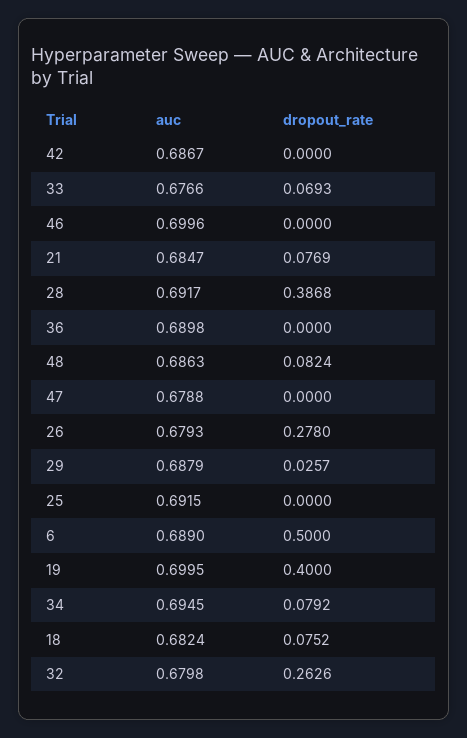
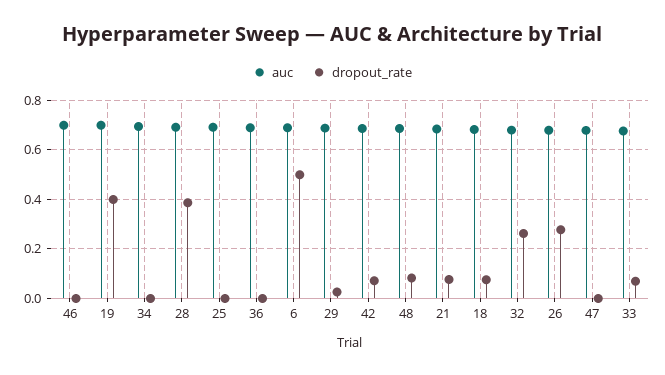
  {
    "auc": {
      "42": 0.6867,
      "33": 0.6766,
      "46": 0.6996,
      "21": 0.6847,
      "28": 0.6917,
      "36": 0.6898,
      "48": 0.6863,
      "47": 0.6788,
      "26": 0.6793,
      "29": 0.6879,
      "25": 0.6915,
      "6": 0.689,
      "19": 0.6995,
      "34": 0.6945,
      "18": 0.6824,
      "32": 0.6798
    },
    "dropout_rate": {
-     "42": 0,
+     "42": 0.075,
      "33": 0.0693,
      "46": 0,
      "21": 0.0769,
      "28": 0.3868,
      "36": 0,
      "48": 0.0824,
      "47": 0,
      "26": 0.278,
      "29": 0.0257,
      "25": 0,
      "6": 0.5,
      "19": 0.4,
-     "34": 0.0792,
+     "34": 0,
      "18": 0.0752,
      "32": 0.2626
    }
  }

